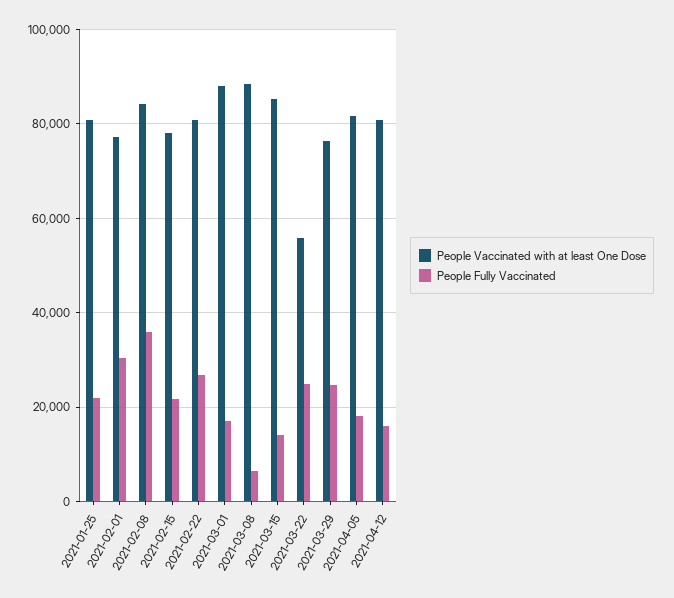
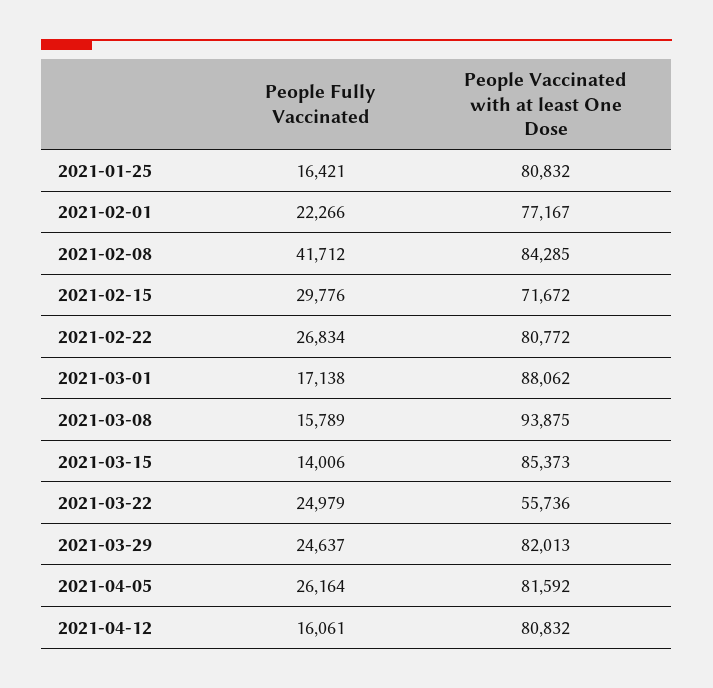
  {
    "People Vaccinated with at least One Dose": {
      "2021-01-25": 80832,
      "2021-02-01": 77167,
      "2021-02-08": 84285,
-     "2021-02-15": 78000,
+     "2021-02-15": 71672,
      "2021-02-22": 80772,
      "2021-03-01": 88062,
-     "2021-03-08": 88000,
+     "2021-03-08": 93875,
      "2021-03-15": 85373,
      "2021-03-22": 55736,
-     "2021-03-29": 76000,
+     "2021-03-29": 82013,
      "2021-04-05": 81592,
      "2021-04-12": 80832
    },
    "People Fully Vaccinated": {
-     "2021-01-25": 22000,
+     "2021-01-25": 16421,
-     "2021-02-01": 30000,
+     "2021-02-01": 22266,
-     "2021-02-08": 36000,
+     "2021-02-08": 41712,
-     "2021-02-15": 22000,
+     "2021-02-15": 29776,
      "2021-02-22": 26834,
      "2021-03-01": 17138,
-     "2021-03-08": 6000,
+     "2021-03-08": 15789,
      "2021-03-15": 14006,
      "2021-03-22": 24979,
      "2021-03-29": 24637,
-     "2021-04-05": 18000,
+     "2021-04-05": 26164,
      "2021-04-12": 16061
    }
  }

